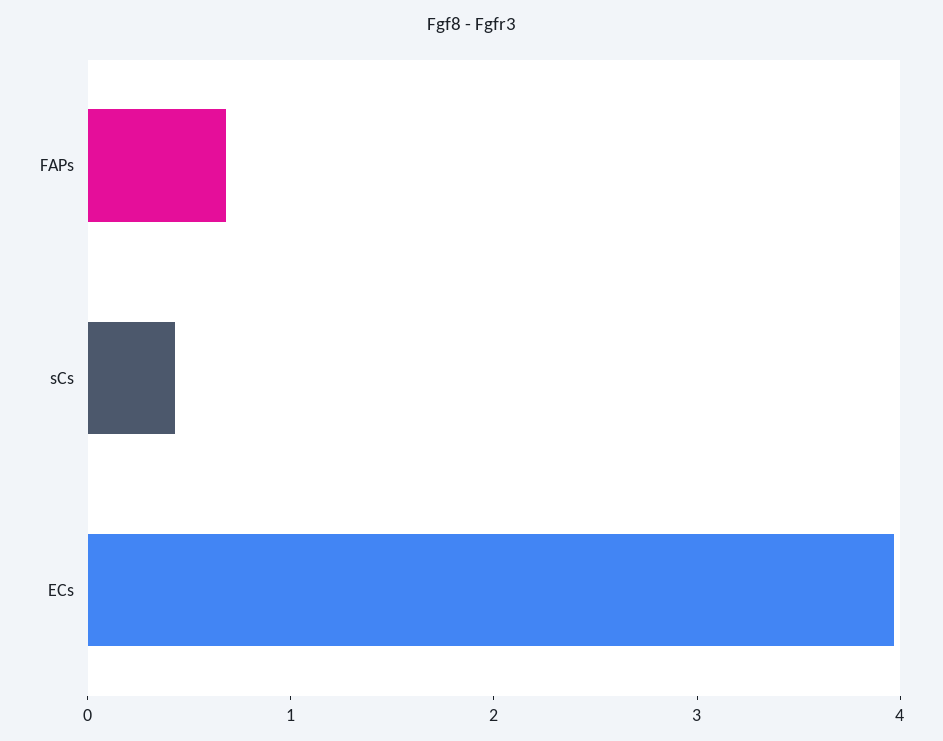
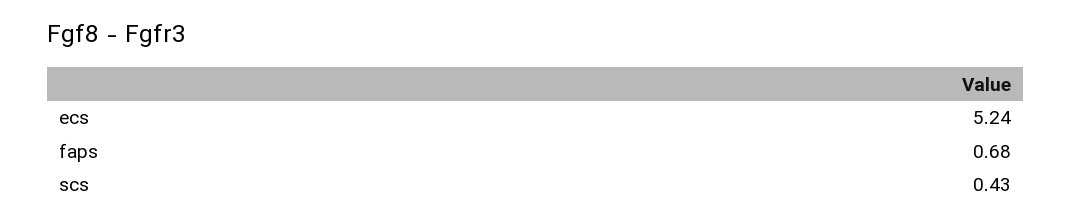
  {
    "FAPs": 0.68,
    "sCs": 0.43,
-   "ECs": 4
+   "ECs": 5.24
  }

